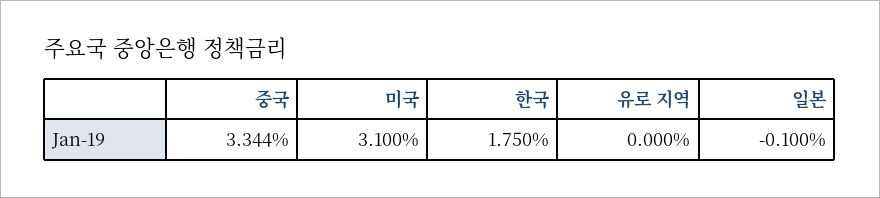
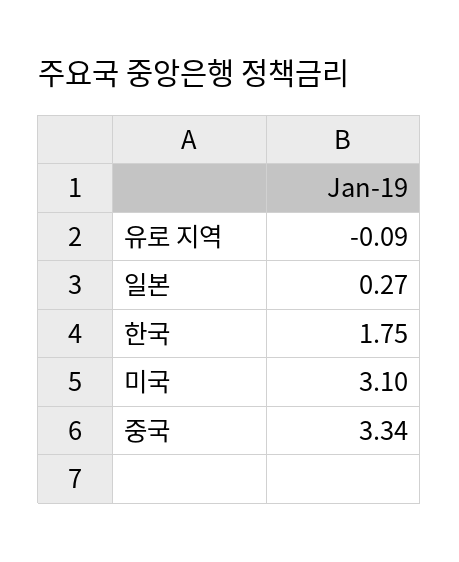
  {
    "중국": 3.344,
    "미국": 3.1,
    "한국": 1.75,
-   "유로 지역": 0,
+   "유로 지역": -0.09,
-   "일본": -0.1
+   "일본": 0.27
  }

